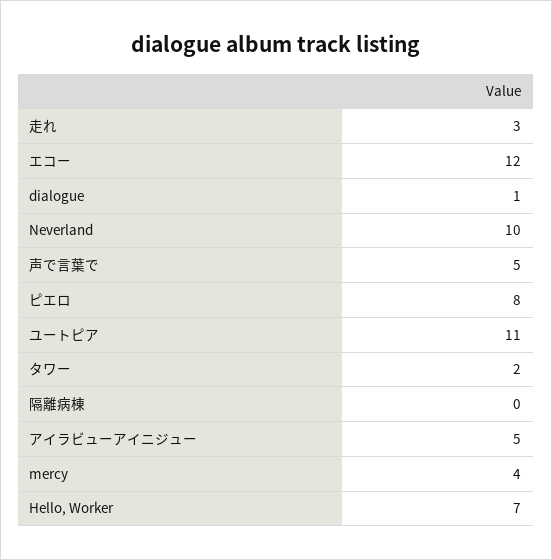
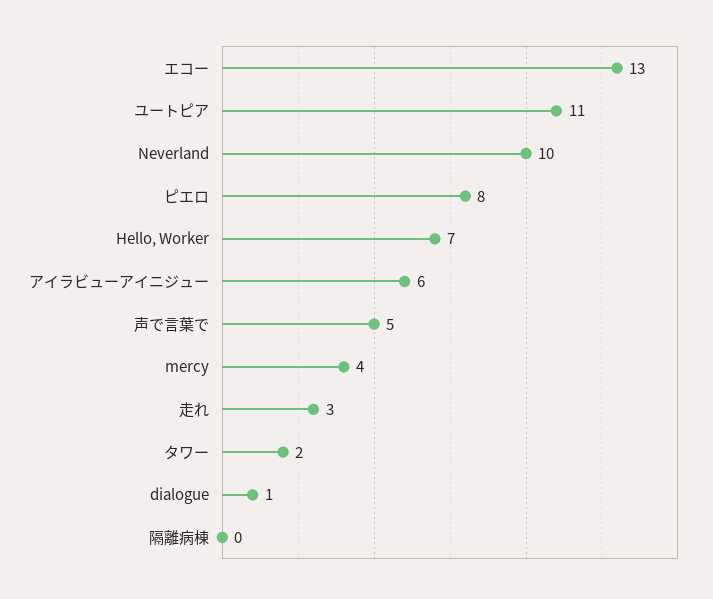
  {
    "走れ": 3,
-   "エコー": 12,
+   "エコー": 13,
    "dialogue": 1,
    "Neverland": 10,
    "声で言葉で": 5,
    "ピエロ": 8,
    "ユートピア": 11,
    "タワー": 2,
    "隔離病棟": 0,
-   "アイラビューアイニジュー": 5,
+   "アイラビューアイニジュー": 6,
    "mercy": 4,
    "Hello, Worker": 7
  }

